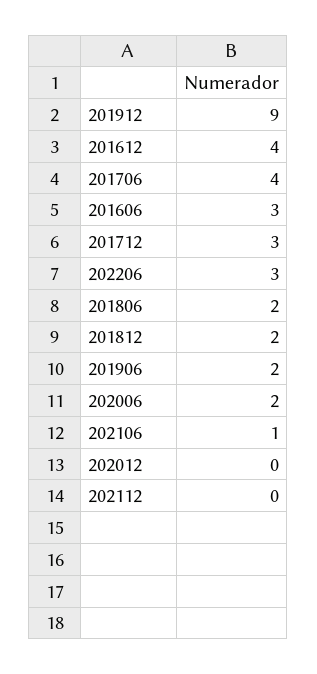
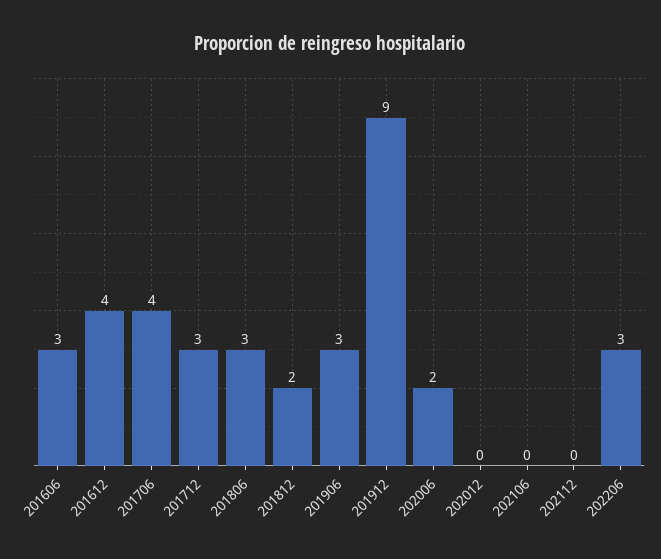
  {
    "201912": 9,
    "201612": 4,
    "201706": 4,
    "201606": 3,
    "201712": 3,
    "202206": 3,
-   "201806": 2,
+   "201806": 3,
    "201812": 2,
-   "201906": 2,
+   "201906": 3,
    "202006": 2,
-   "202106": 1,
+   "202106": 0,
    "202012": 0,
    "202112": 0
  }

